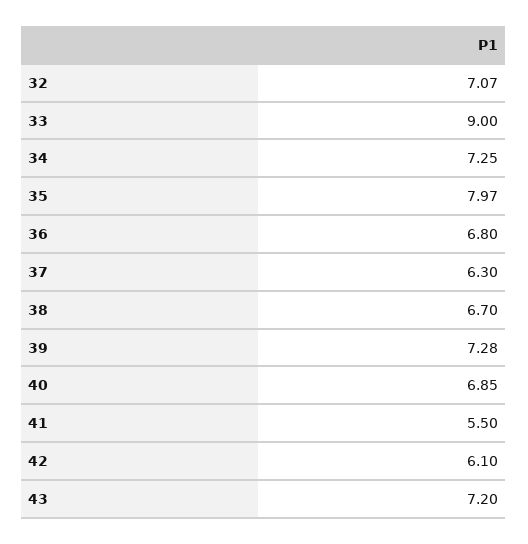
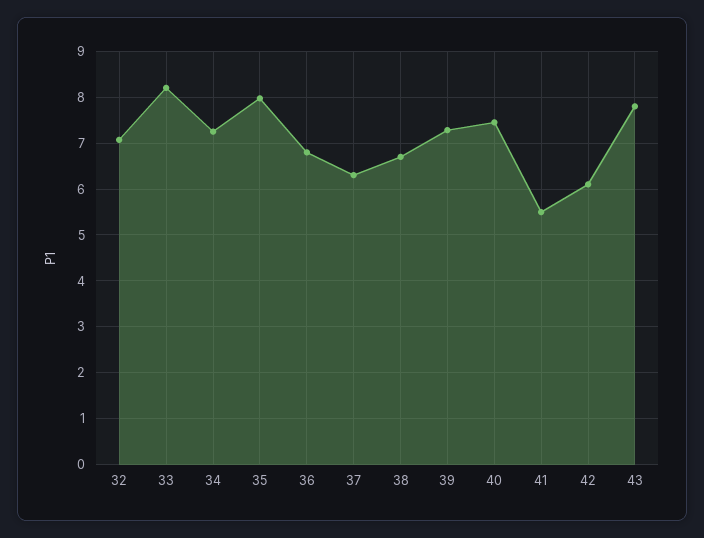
  {
    "32": 7.07,
-   "33": 9,
+   "33": 8.2,
    "34": 7.25,
    "35": 7.97,
    "36": 6.8,
    "37": 6.3,
    "38": 6.7,
    "39": 7.28,
-   "40": 6.85,
+   "40": 7.4,
    "41": 5.5,
    "42": 6.1,
-   "43": 7.2
+   "43": 7.8
  }

